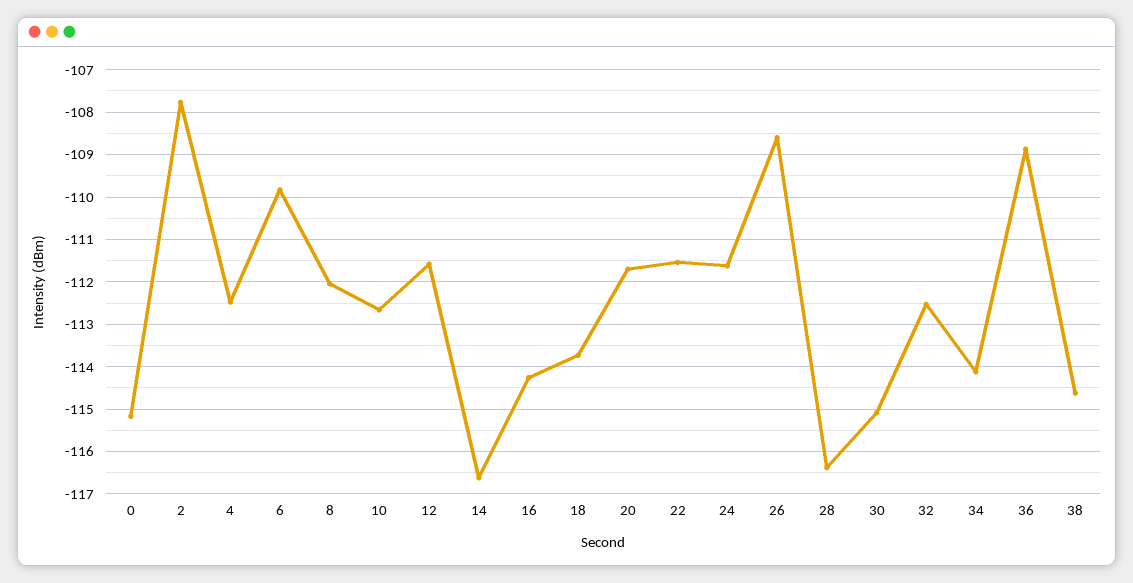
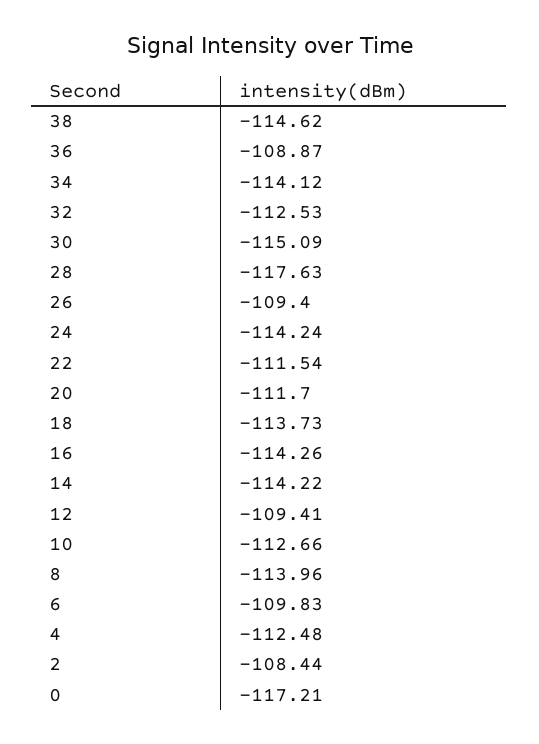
  {
-   "0": -115.2,
+   "0": -117.21,
-   "2": -107.8,
+   "2": -108.44,
    "4": -112.48,
    "6": -109.83,
-   "8": -112,
+   "8": -113.96,
    "10": -112.66,
-   "12": -111.6,
+   "12": -109.41,
-   "14": -116.6,
+   "14": -114.22,
    "16": -114.26,
    "18": -113.73,
    "20": -111.7,
    "22": -111.54,
-   "24": -111.6,
+   "24": -114.24,
-   "26": -108.6,
+   "26": -109.4,
-   "28": -116.4,
+   "28": -117.63,
    "30": -115.09,
    "32": -112.53,
    "34": -114.12,
    "36": -108.87,
    "38": -114.62
  }

